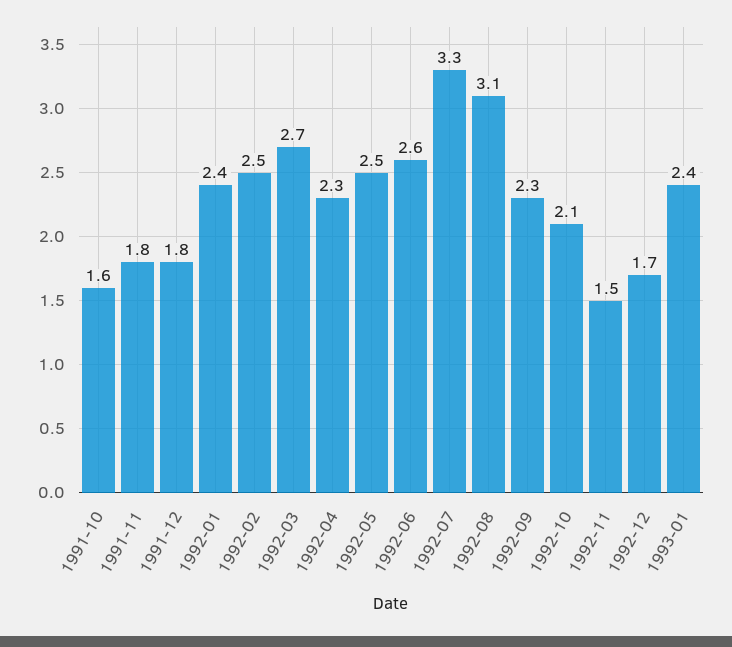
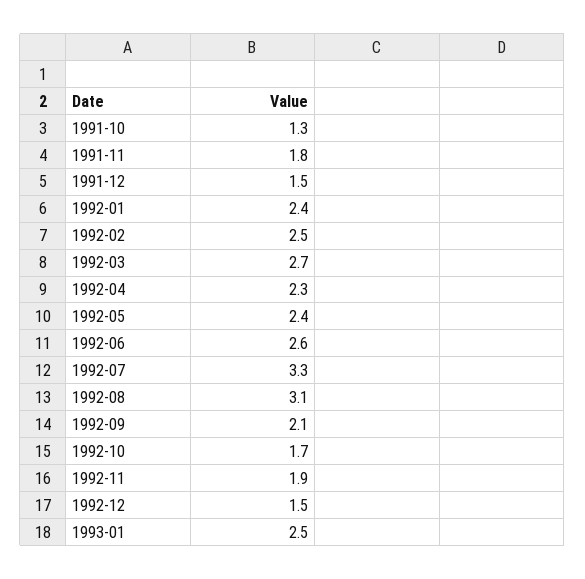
  {
-   "1991-10": 1.6,
+   "1991-10": 1.3,
    "1991-11": 1.8,
-   "1991-12": 1.8,
+   "1991-12": 1.5,
    "1992-01": 2.4,
    "1992-02": 2.5,
    "1992-03": 2.7,
    "1992-04": 2.3,
-   "1992-05": 2.5,
+   "1992-05": 2.4,
    "1992-06": 2.6,
    "1992-07": 3.3,
    "1992-08": 3.1,
-   "1992-09": 2.3,
+   "1992-09": 2.1,
-   "1992-10": 2.1,
+   "1992-10": 1.7,
-   "1992-11": 1.5,
+   "1992-11": 1.9,
-   "1992-12": 1.7,
+   "1992-12": 1.5,
-   "1993-01": 2.4
+   "1993-01": 2.5
  }

